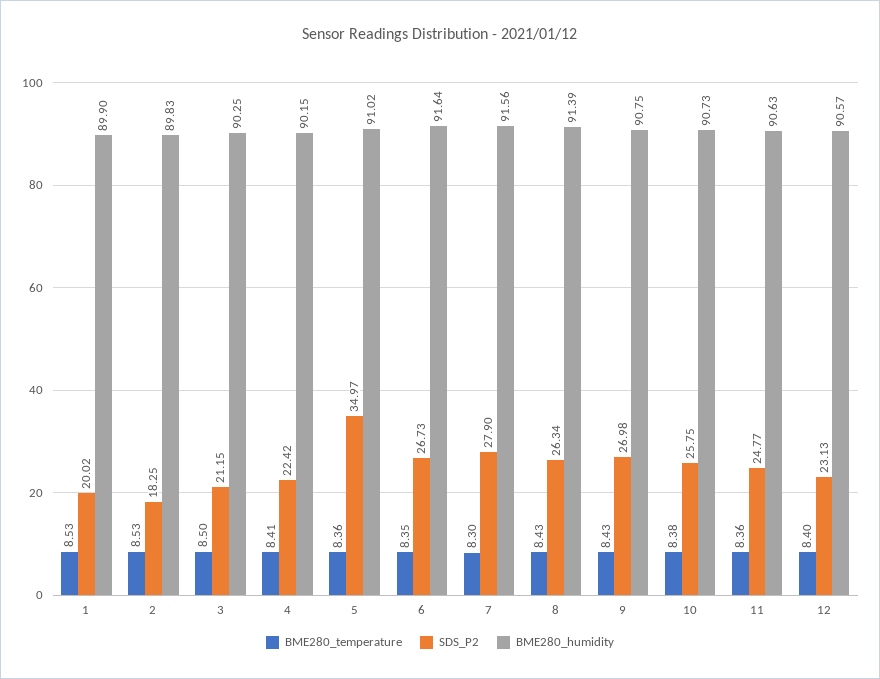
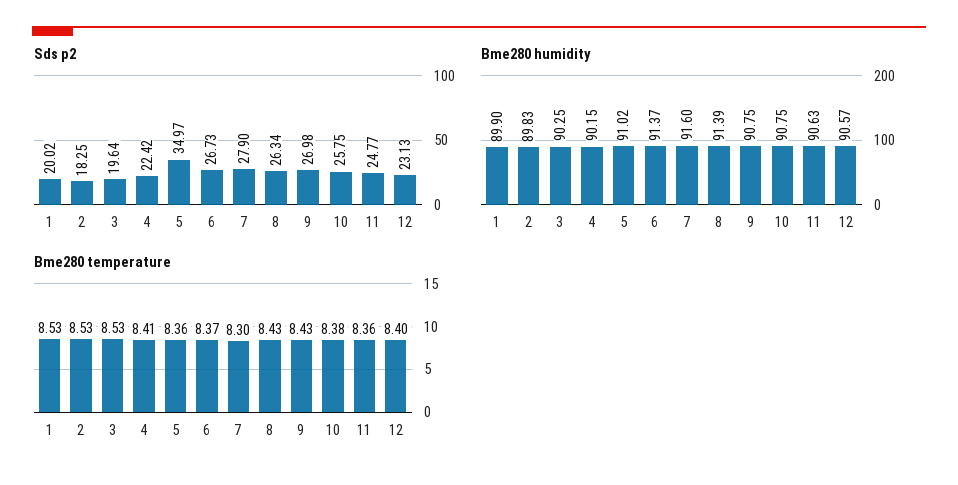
  {
    "BME280_temperature": {
      "1": 8.53,
      "2": 8.53,
-     "3": 8.5,
+     "3": 8.53,
      "4": 8.41,
      "5": 8.36,
-     "6": 8.35,
+     "6": 8.37,
      "7": 8.3,
      "8": 8.43,
      "9": 8.43,
      "10": 8.38,
      "11": 8.36,
      "12": 8.4
    },
    "SDS_P2": {
      "1": 20.02,
      "2": 18.25,
-     "3": 21.15,
+     "3": 19.64,
      "4": 22.42,
      "5": 34.97,
      "6": 26.73,
      "7": 27.9,
      "8": 26.34,
      "9": 26.98,
      "10": 25.75,
      "11": 24.77,
      "12": 23.13
    },
    "BME280_humidity": {
      "1": 89.9,
      "2": 89.83,
      "3": 90.25,
      "4": 90.15,
      "5": 91.02,
-     "6": 91.64,
+     "6": 91.37,
-     "7": 91.56,
+     "7": 91.6,
      "8": 91.39,
      "9": 90.75,
-     "10": 90.73,
+     "10": 90.75,
      "11": 90.63,
      "12": 90.57
    }
  }

